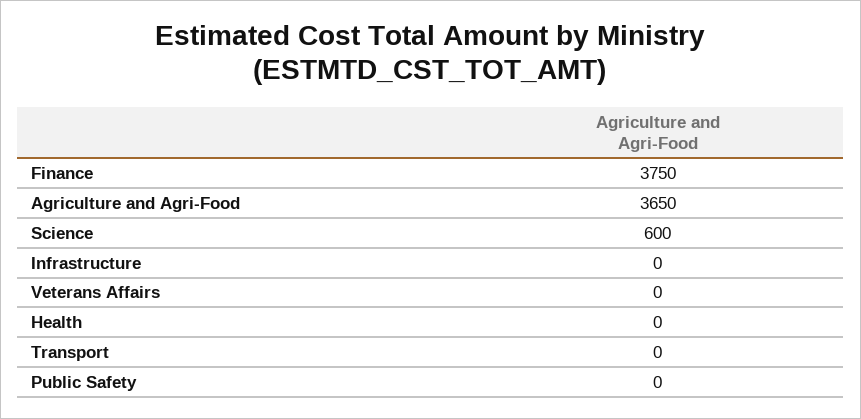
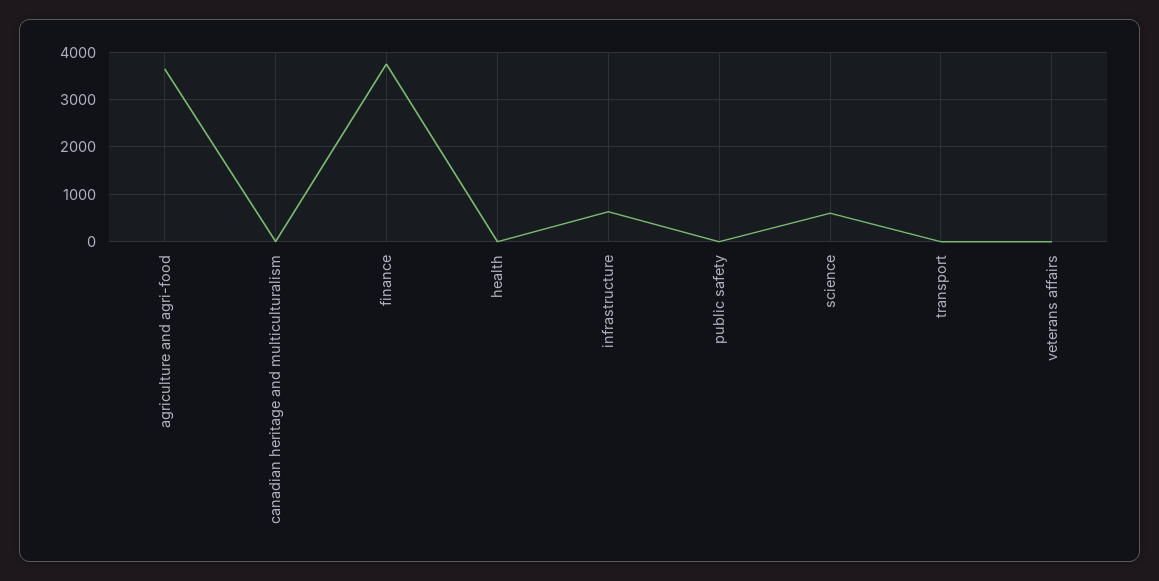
  {
    "Finance": 3750,
    "Agriculture and Agri-Food": 3650,
    "Science": 600,
-   "Infrastructure": 0,
+   "Infrastructure": 600,
    "Veterans Affairs": 0,
    "Health": 0,
    "Transport": 0,
-   "Public Safety": 0
+   "Public Safety": 0,
+   "canadian heritage and multiculturalism": 0
  }

